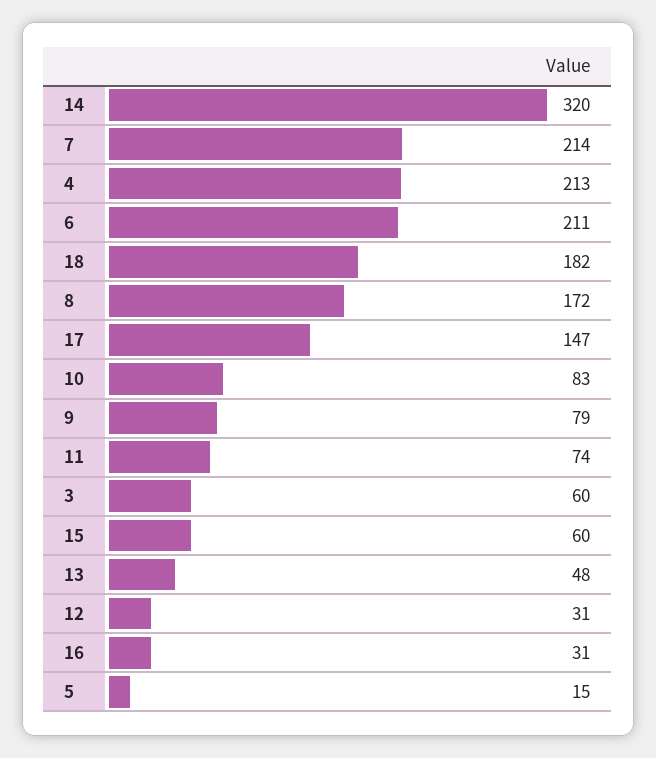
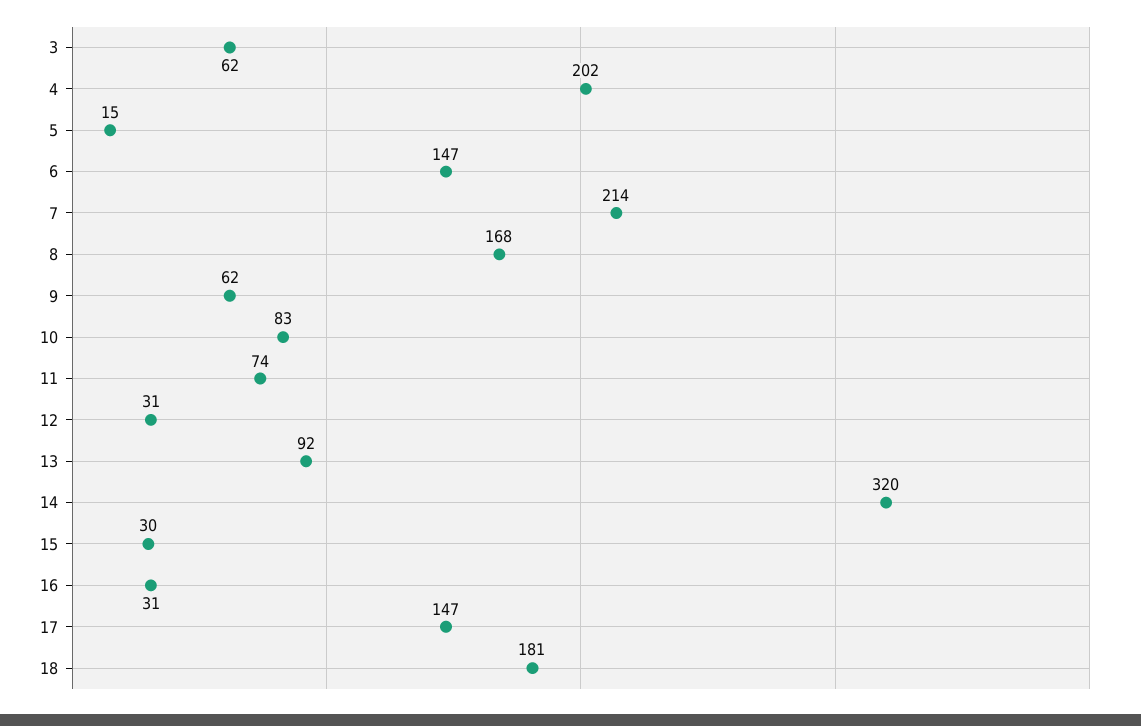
  {
    "14": 320,
    "7": 214,
-   "4": 213,
+   "4": 202,
-   "6": 211,
+   "6": 147,
-   "18": 182,
+   "18": 181,
-   "8": 172,
+   "8": 168,
    "17": 147,
    "10": 83,
-   "9": 79,
+   "9": 62,
    "11": 74,
-   "3": 60,
+   "3": 62,
-   "15": 60,
+   "15": 30,
-   "13": 48,
+   "13": 92,
    "12": 31,
    "16": 31,
    "5": 15
  }

